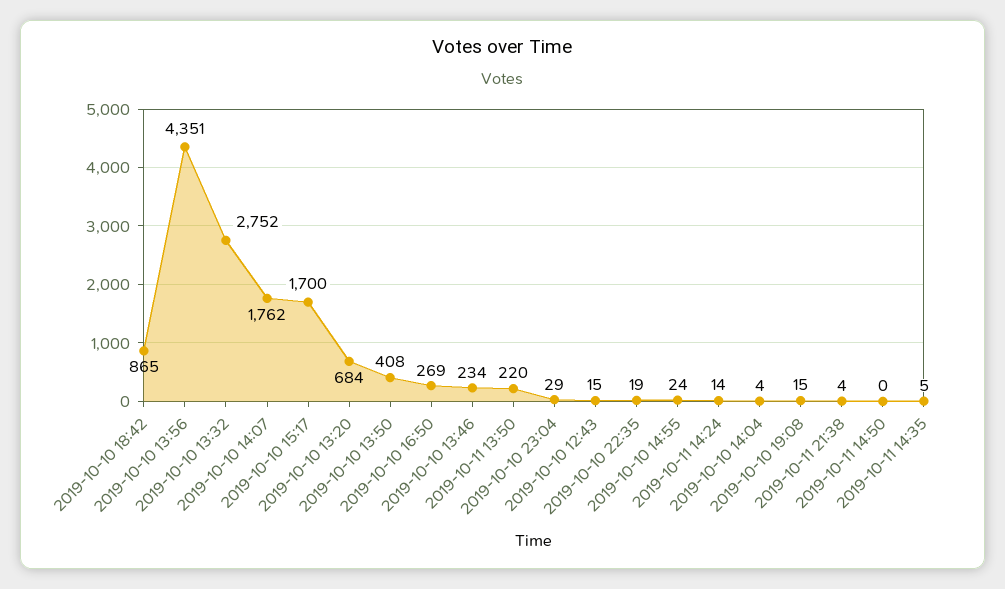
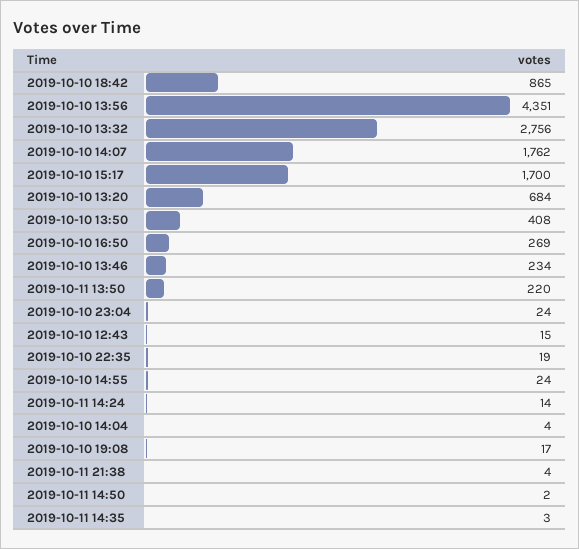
  {
    "2019-10-10 18:42": 865,
    "2019-10-10 13:56": 4351,
-   "2019-10-10 13:32": 2752,
+   "2019-10-10 13:32": 2756,
    "2019-10-10 14:07": 1762,
    "2019-10-10 15:17": 1700,
    "2019-10-10 13:20": 684,
    "2019-10-10 13:50": 408,
    "2019-10-10 16:50": 269,
    "2019-10-10 13:46": 234,
    "2019-10-11 13:50": 220,
-   "2019-10-10 23:04": 29,
+   "2019-10-10 23:04": 24,
    "2019-10-10 12:43": 15,
    "2019-10-10 22:35": 19,
    "2019-10-10 14:55": 24,
    "2019-10-11 14:24": 14,
    "2019-10-10 14:04": 4,
-   "2019-10-10 19:08": 15,
+   "2019-10-10 19:08": 17,
    "2019-10-11 21:38": 4,
-   "2019-10-11 14:50": 0,
+   "2019-10-11 14:50": 2,
-   "2019-10-11 14:35": 5
+   "2019-10-11 14:35": 3
  }

